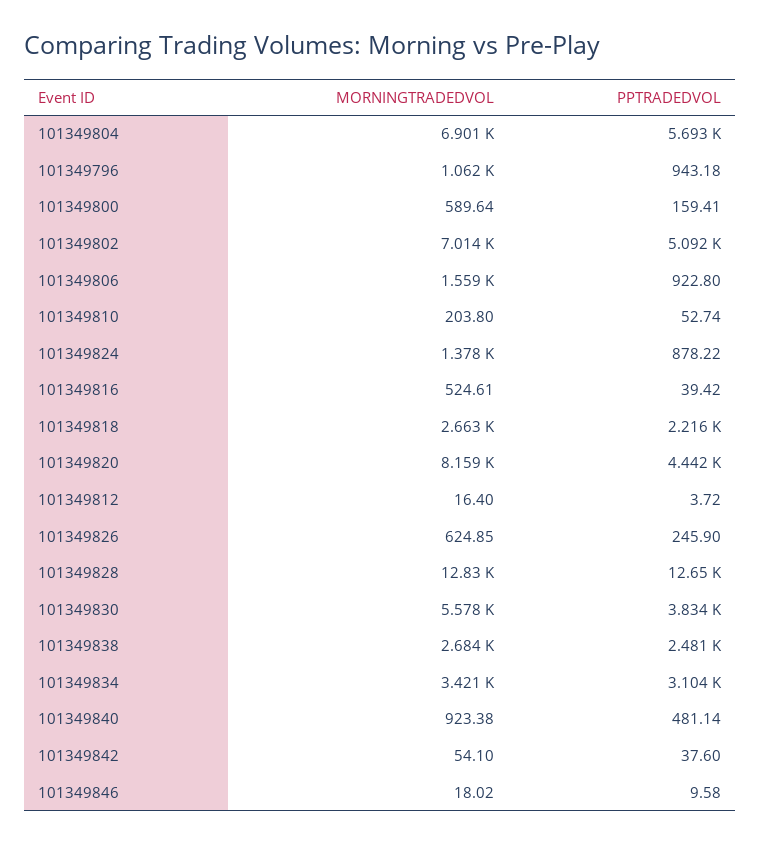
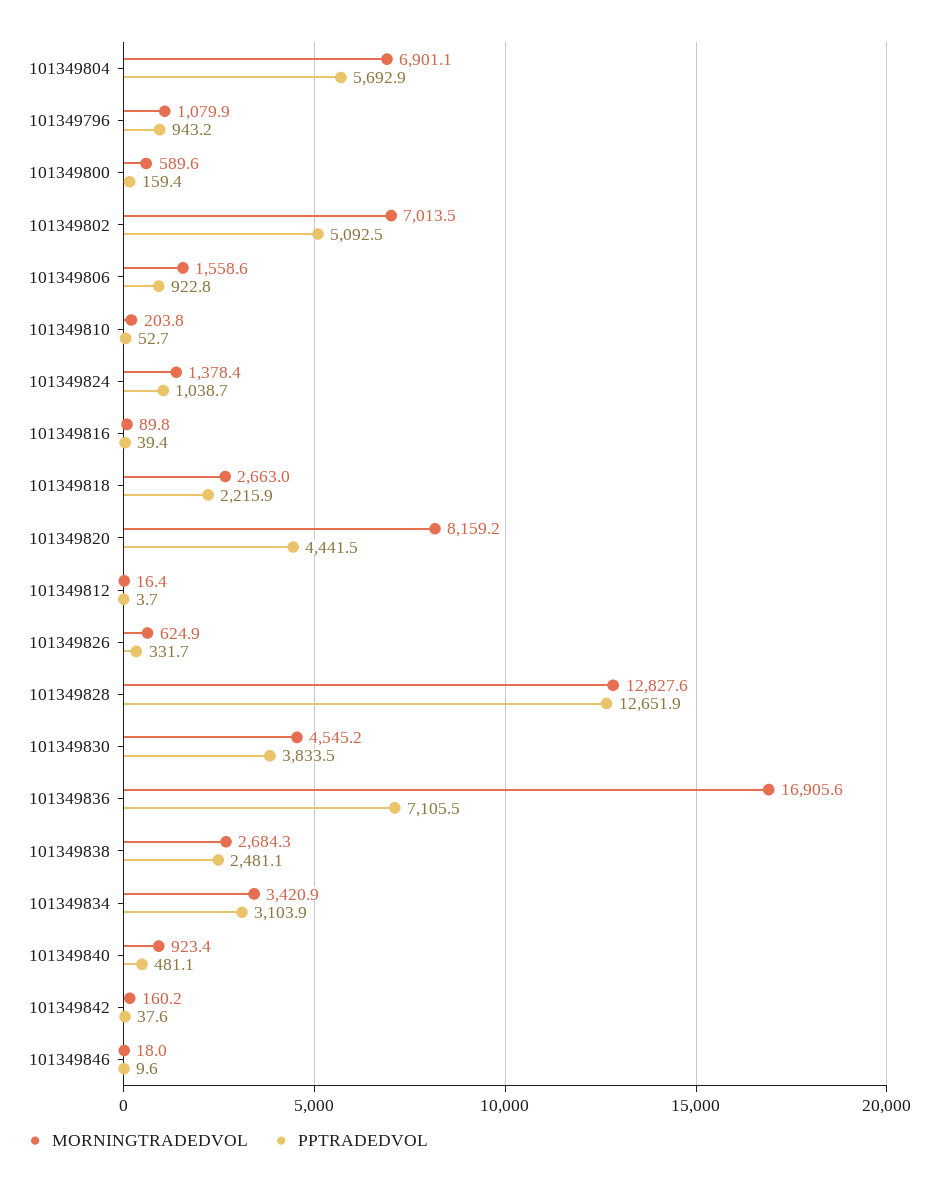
  {
    "MORNINGTRADEDVOL": {
      "101349804": 6901.1,
-     "101349796": 1062,
+     "101349796": 1079.9,
      "101349800": 589.64,
      "101349802": 7013.5,
      "101349806": 1558.6,
      "101349810": 203.8,
      "101349824": 1378.4,
-     "101349816": 524.61,
+     "101349816": 89.8,
      "101349818": 2663,
      "101349820": 8159.2,
      "101349812": 16.4,
      "101349826": 624.85,
      "101349828": 12827.6,
-     "101349830": 5578,
+     "101349830": 4545.2,
      "101349838": 2684.3,
      "101349834": 3420.9,
      "101349840": 923.38,
-     "101349842": 54.1,
+     "101349842": 160.2,
-     "101349846": 18.02
+     "101349846": 18.02,
+     "101349836": 16905.6
    },
    "PPTRADEDVOL": {
      "101349804": 5692.9,
      "101349796": 943.18,
      "101349800": 159.41,
      "101349802": 5092.5,
      "101349806": 922.8,
      "101349810": 52.74,
-     "101349824": 878.22,
+     "101349824": 1038.7,
      "101349816": 39.42,
      "101349818": 2215.9,
      "101349820": 4441.5,
      "101349812": 3.72,
-     "101349826": 245.9,
+     "101349826": 331.7,
      "101349828": 12651.9,
      "101349830": 3833.5,
      "101349838": 2481.1,
      "101349834": 3103.9,
      "101349840": 481.14,
      "101349842": 37.6,
-     "101349846": 9.58
+     "101349846": 9.58,
+     "101349836": 7105.5
    }
  }

